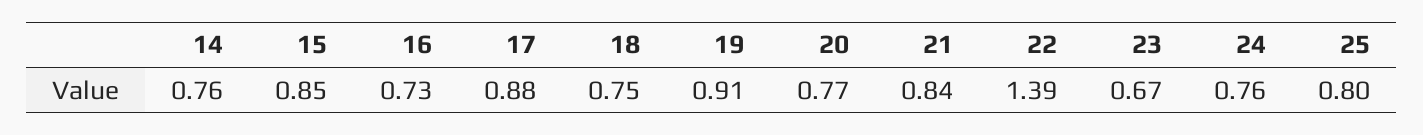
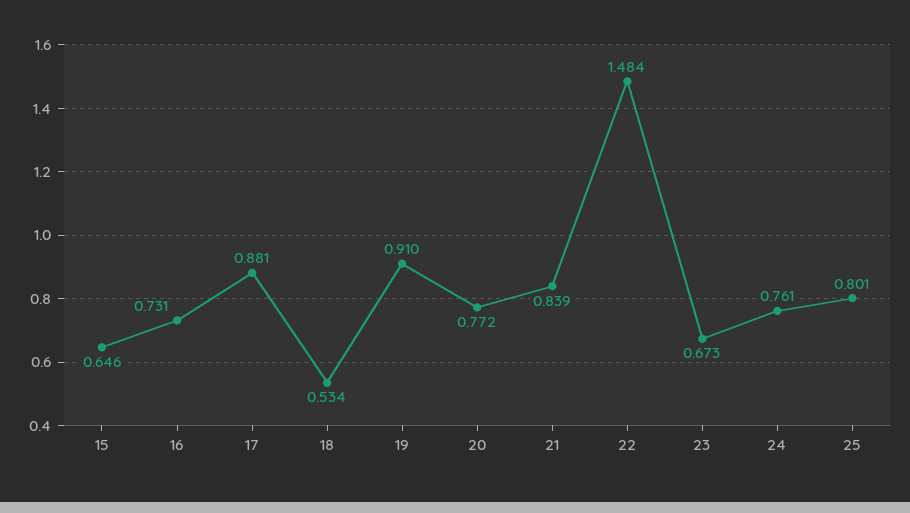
  {
-   "14": 0.76,
-   "15": 0.85,
+   "15": 0.646,
    "16": 0.731,
    "17": 0.881,
-   "18": 0.75,
+   "18": 0.534,
    "19": 0.91,
    "20": 0.772,
    "21": 0.839,
-   "22": 1.39,
+   "22": 1.484,
    "23": 0.673,
    "24": 0.761,
    "25": 0.801
  }

